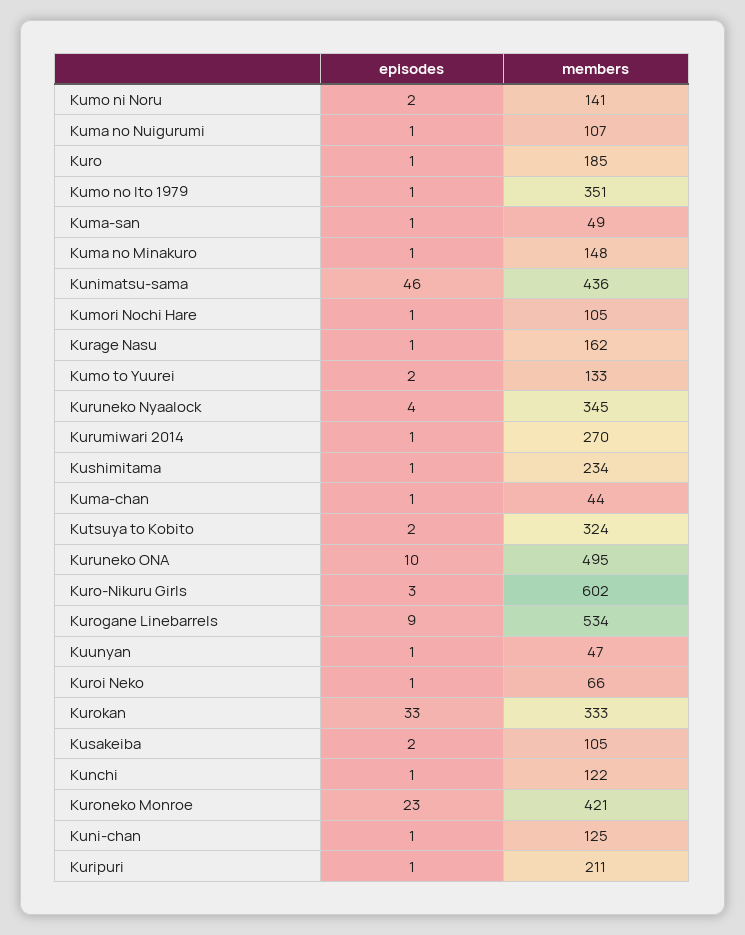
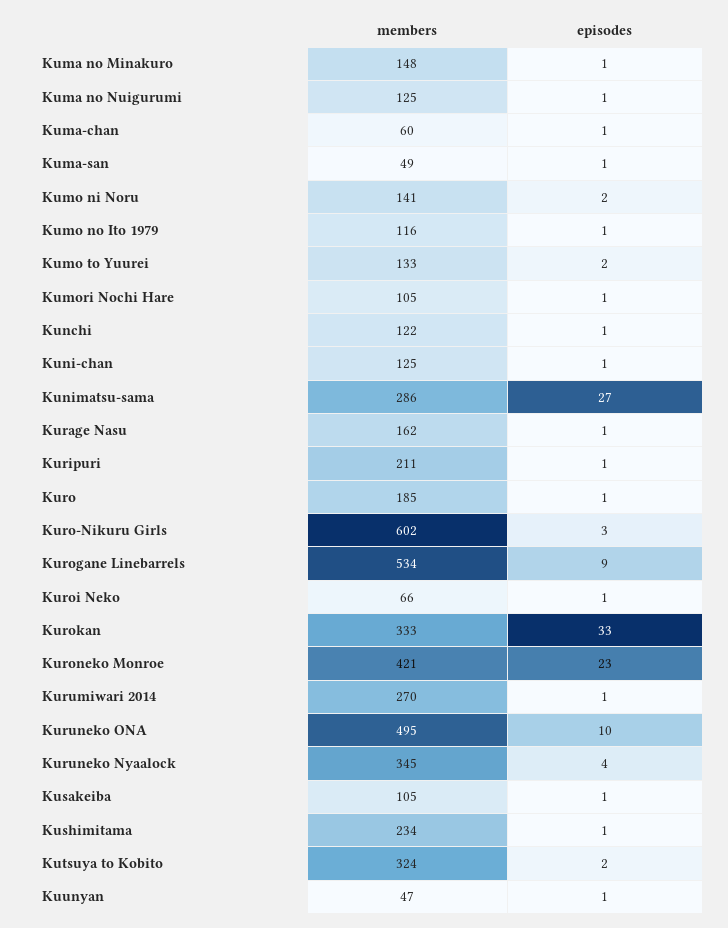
  {
    "episodes": {
      "Kumo ni Noru": 2,
      "Kuma no Nuigurumi": 1,
      "Kuro": 1,
      "Kumo no Ito 1979": 1,
      "Kuma-san": 1,
      "Kuma no Minakuro": 1,
-     "Kunimatsu-sama": 46,
+     "Kunimatsu-sama": 27,
      "Kumori Nochi Hare": 1,
      "Kurage Nasu": 1,
      "Kumo to Yuurei": 2,
      "Kuruneko Nyaalock": 4,
      "Kurumiwari 2014": 1,
      "Kushimitama": 1,
      "Kuma-chan": 1,
      "Kutsuya to Kobito": 2,
      "Kuruneko ONA": 10,
      "Kuro-Nikuru Girls": 3,
      "Kurogane Linebarrels": 9,
      "Kuunyan": 1,
      "Kuroi Neko": 1,
      "Kurokan": 33,
-     "Kusakeiba": 2,
+     "Kusakeiba": 1,
      "Kunchi": 1,
      "Kuroneko Monroe": 23,
      "Kuni-chan": 1,
      "Kuripuri": 1
    },
    "members": {
      "Kumo ni Noru": 141,
-     "Kuma no Nuigurumi": 107,
+     "Kuma no Nuigurumi": 125,
      "Kuro": 185,
-     "Kumo no Ito 1979": 351,
+     "Kumo no Ito 1979": 116,
      "Kuma-san": 49,
      "Kuma no Minakuro": 148,
-     "Kunimatsu-sama": 436,
+     "Kunimatsu-sama": 286,
      "Kumori Nochi Hare": 105,
      "Kurage Nasu": 162,
      "Kumo to Yuurei": 133,
      "Kuruneko Nyaalock": 345,
      "Kurumiwari 2014": 270,
      "Kushimitama": 234,
-     "Kuma-chan": 44,
+     "Kuma-chan": 60,
      "Kutsuya to Kobito": 324,
      "Kuruneko ONA": 495,
      "Kuro-Nikuru Girls": 602,
      "Kurogane Linebarrels": 534,
      "Kuunyan": 47,
      "Kuroi Neko": 66,
      "Kurokan": 333,
      "Kusakeiba": 105,
      "Kunchi": 122,
      "Kuroneko Monroe": 421,
      "Kuni-chan": 125,
      "Kuripuri": 211
    }
  }

